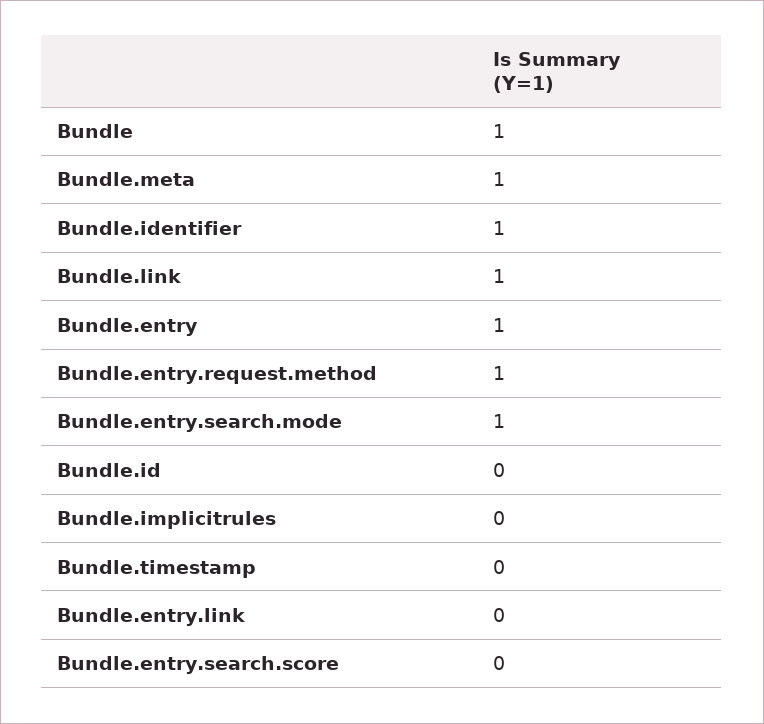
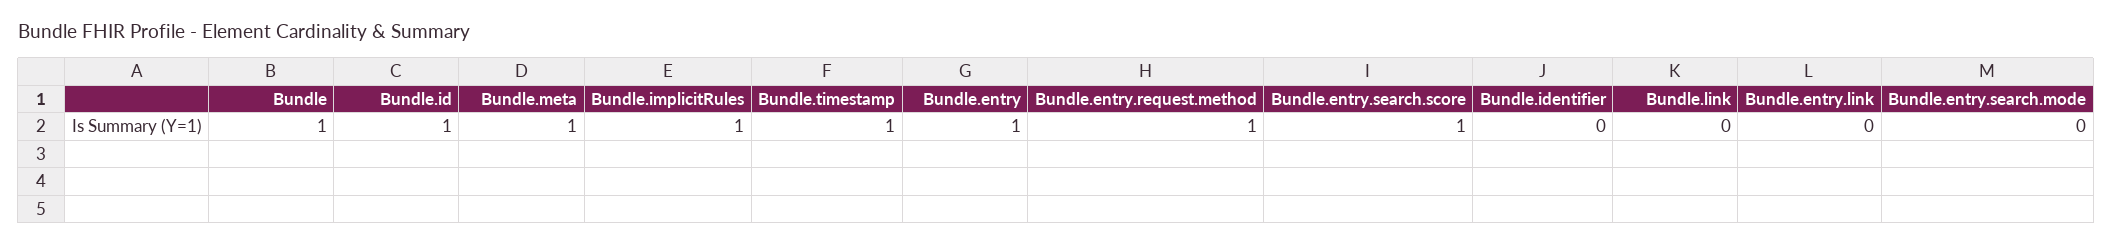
  {
    "Bundle": 1,
    "Bundle.meta": 1,
-   "Bundle.identifier": 1,
+   "Bundle.identifier": 0,
-   "Bundle.link": 1,
+   "Bundle.link": 0,
    "Bundle.entry": 1,
    "Bundle.entry.request.method": 1,
-   "Bundle.entry.search.mode": 1,
+   "Bundle.entry.search.mode": 0,
-   "Bundle.id": 0,
+   "Bundle.id": 1,
-   "Bundle.implicitrules": 0,
+   "Bundle.implicitrules": 1,
-   "Bundle.timestamp": 0,
+   "Bundle.timestamp": 1,
    "Bundle.entry.link": 0,
-   "Bundle.entry.search.score": 0
+   "Bundle.entry.search.score": 1
  }

